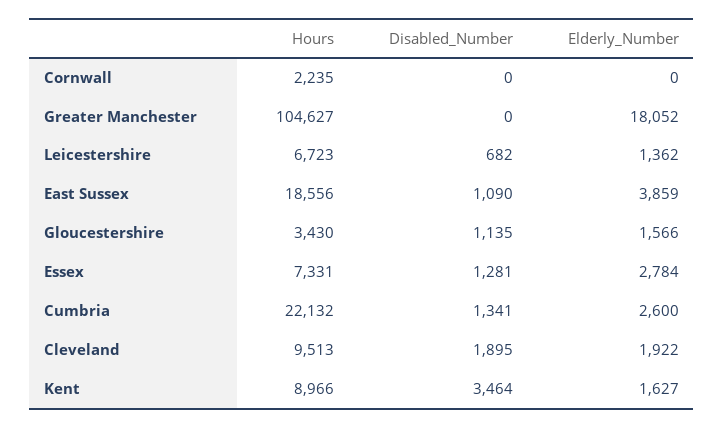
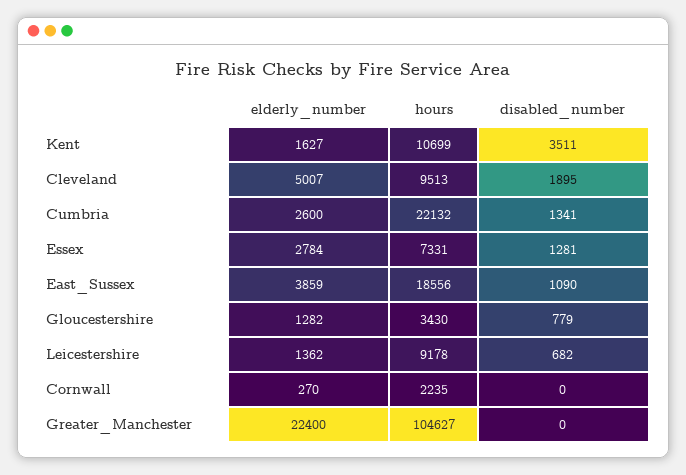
  {
    "Hours": {
      "Cornwall": 2235,
      "Greater Manchester": 104627,
-     "Leicestershire": 6723,
+     "Leicestershire": 9178,
      "East Sussex": 18556,
      "Gloucestershire": 3430,
      "Essex": 7331,
      "Cumbria": 22132,
      "Cleveland": 9513,
-     "Kent": 8966
+     "Kent": 10699
    },
    "Disabled_Number": {
      "Cornwall": 0,
      "Greater Manchester": 0,
      "Leicestershire": 682,
      "East Sussex": 1090,
-     "Gloucestershire": 1135,
+     "Gloucestershire": 779,
      "Essex": 1281,
      "Cumbria": 1341,
      "Cleveland": 1895,
-     "Kent": 3464
+     "Kent": 3511
    },
    "Elderly_Number": {
-     "Cornwall": 0,
+     "Cornwall": 270,
-     "Greater Manchester": 18052,
+     "Greater Manchester": 22400,
      "Leicestershire": 1362,
      "East Sussex": 3859,
-     "Gloucestershire": 1566,
+     "Gloucestershire": 1282,
      "Essex": 2784,
      "Cumbria": 2600,
-     "Cleveland": 1922,
+     "Cleveland": 5007,
      "Kent": 1627
    }
  }

